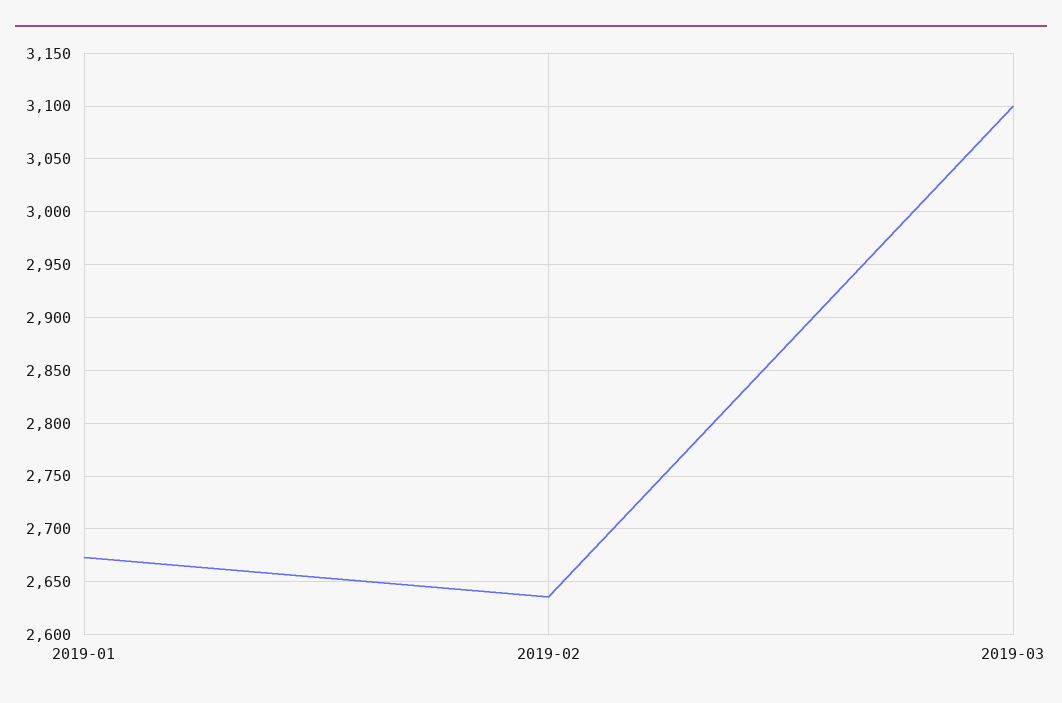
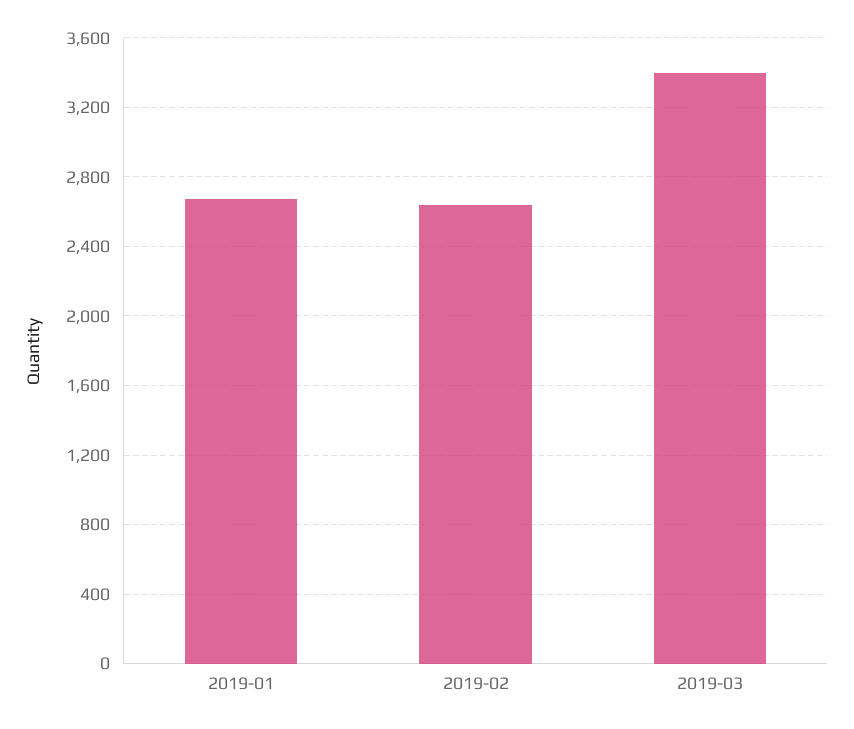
  {
    "2019-01": 2670,
    "2019-02": 2640,
-   "2019-03": 3100
+   "2019-03": 3400
  }

